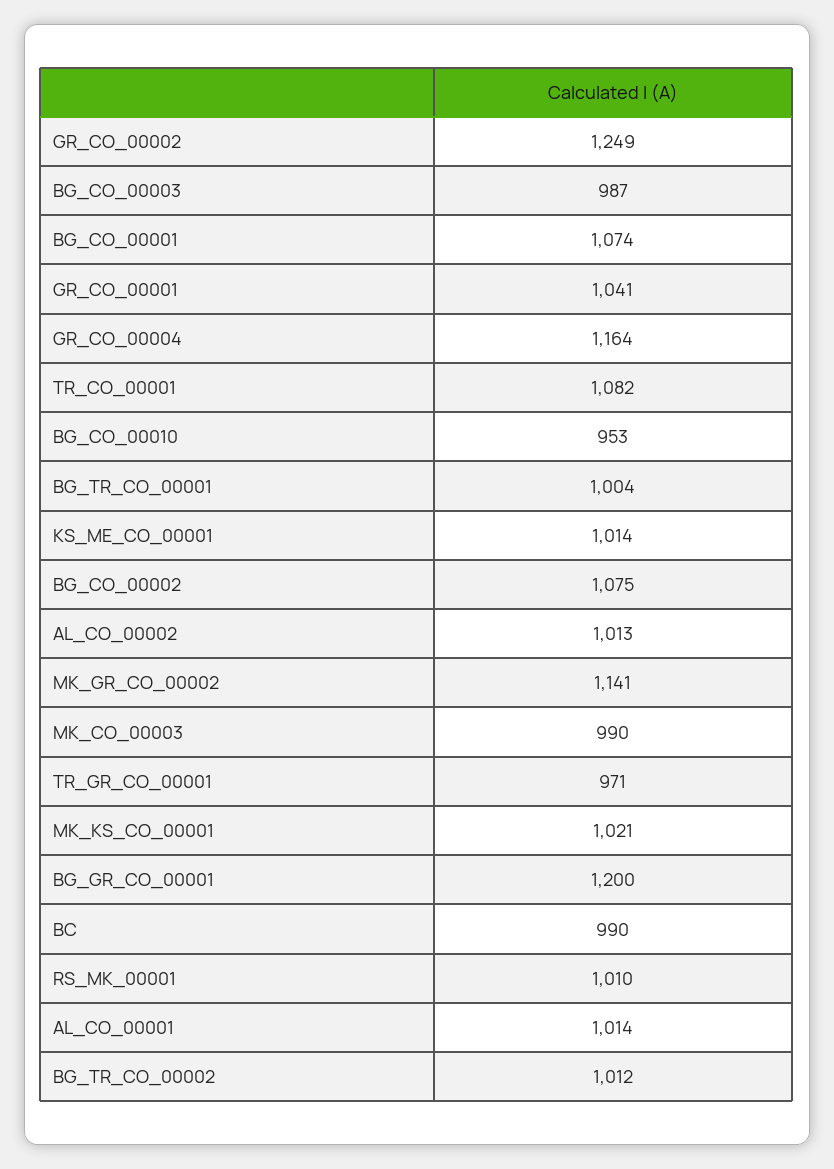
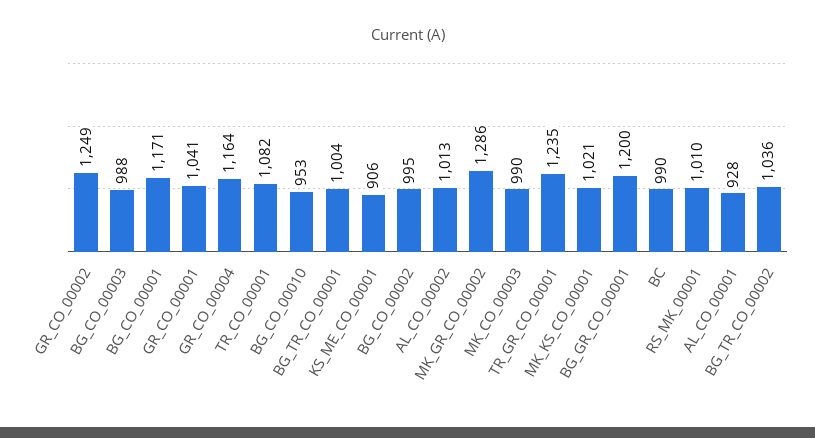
  {
    "GR_CO_00002": 1249,
-   "BG_CO_00003": 987,
+   "BG_CO_00003": 988,
-   "BG_CO_00001": 1074,
+   "BG_CO_00001": 1171,
    "GR_CO_00001": 1041,
    "GR_CO_00004": 1164,
    "TR_CO_00001": 1082,
    "BG_CO_00010": 953,
    "BG_TR_CO_00001": 1004,
-   "KS_ME_CO_00001": 1014,
+   "KS_ME_CO_00001": 906,
-   "BG_CO_00002": 1075,
+   "BG_CO_00002": 995,
    "AL_CO_00002": 1013,
-   "MK_GR_CO_00002": 1141,
+   "MK_GR_CO_00002": 1286,
    "MK_CO_00003": 990,
-   "TR_GR_CO_00001": 971,
+   "TR_GR_CO_00001": 1235,
    "MK_KS_CO_00001": 1021,
    "BG_GR_CO_00001": 1200,
    "BC": 990,
    "RS_MK_00001": 1010,
-   "AL_CO_00001": 1014,
+   "AL_CO_00001": 928,
-   "BG_TR_CO_00002": 1012
+   "BG_TR_CO_00002": 1036
  }

